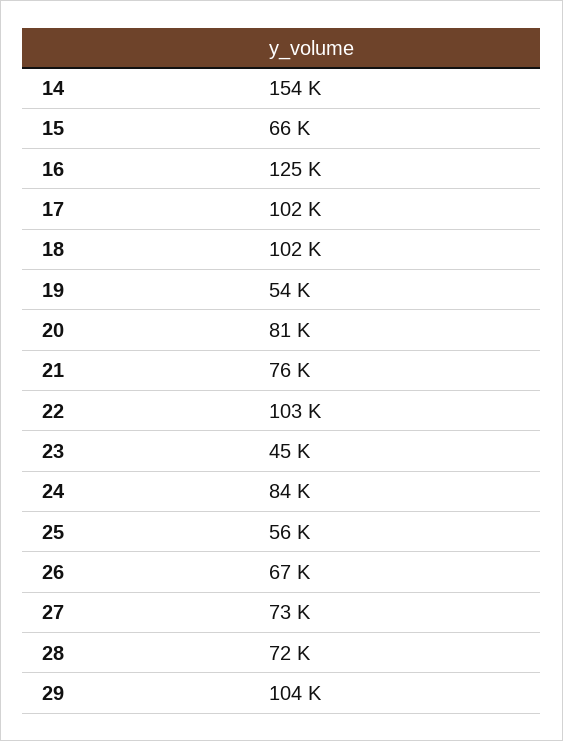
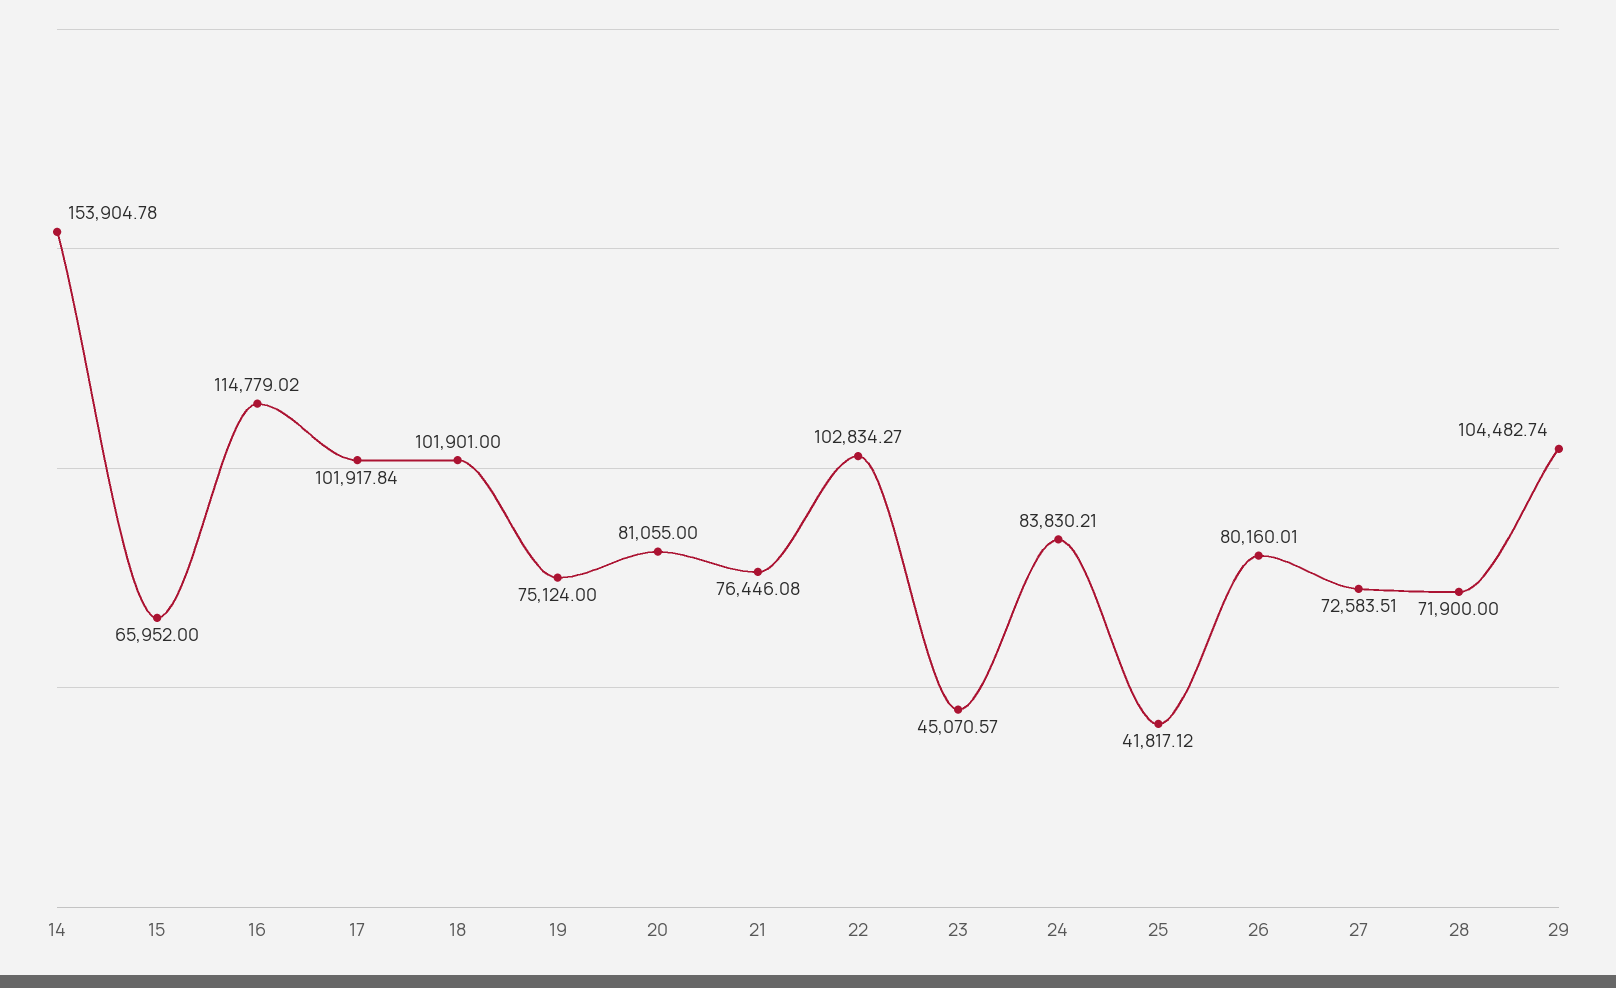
  {
    "14": 153904.78,
    "15": 65952,
-   "16": 125000,
+   "16": 114779.02,
    "17": 101917.84,
    "18": 101901,
-   "19": 54000,
+   "19": 75124,
    "20": 81055,
    "21": 76446.08,
    "22": 102834.27,
    "23": 45070.57,
    "24": 83830.21,
-   "25": 56000,
+   "25": 41817.12,
-   "26": 67000,
+   "26": 80160.01,
    "27": 72583.51,
    "28": 71900,
    "29": 104482.74
  }

